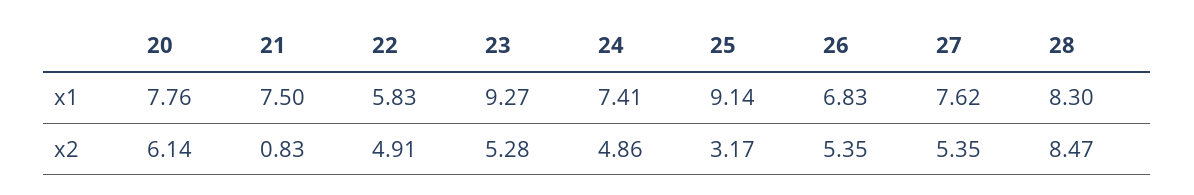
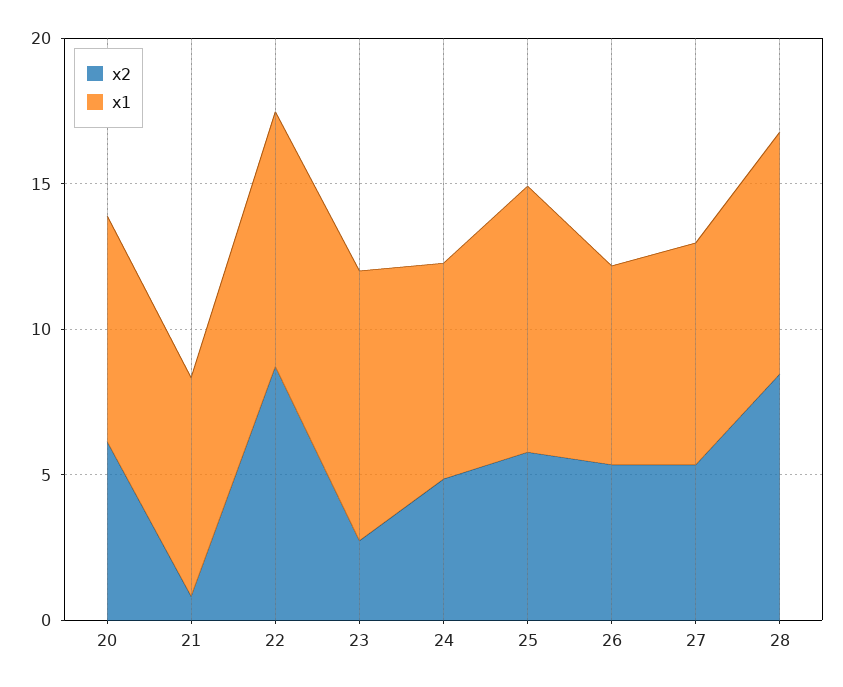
  {
    "x1": {
      "20": 7.76,
      "21": 7.5,
-     "22": 5.83,
+     "22": 9,
      "23": 9.27,
      "24": 7.41,
      "25": 9.14,
      "26": 6.83,
      "27": 7.62,
      "28": 8.3
    },
    "x2": {
      "20": 6.14,
      "21": 0.83,
-     "22": 4.91,
+     "22": 9,
-     "23": 5.28,
+     "23": 3,
      "24": 4.86,
-     "25": 3.17,
+     "25": 6,
      "26": 5.35,
      "27": 5.35,
      "28": 8.47
    }
  }

